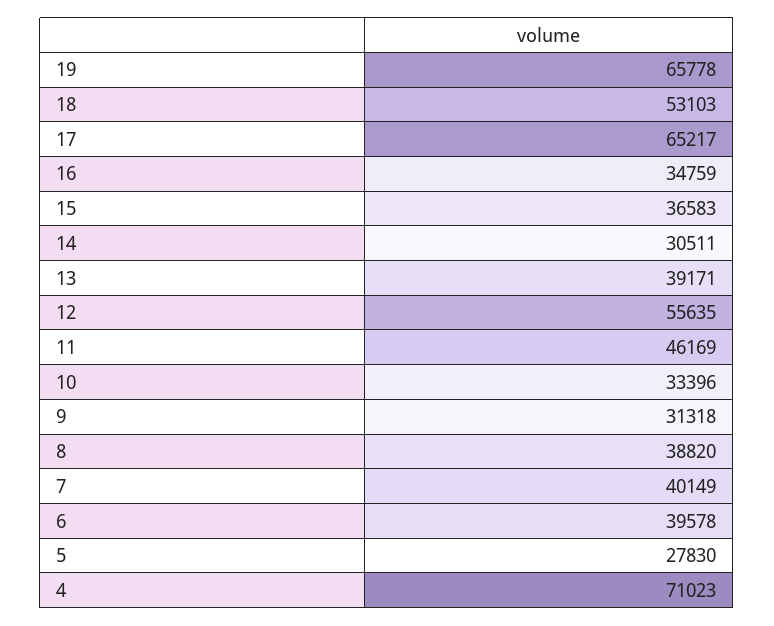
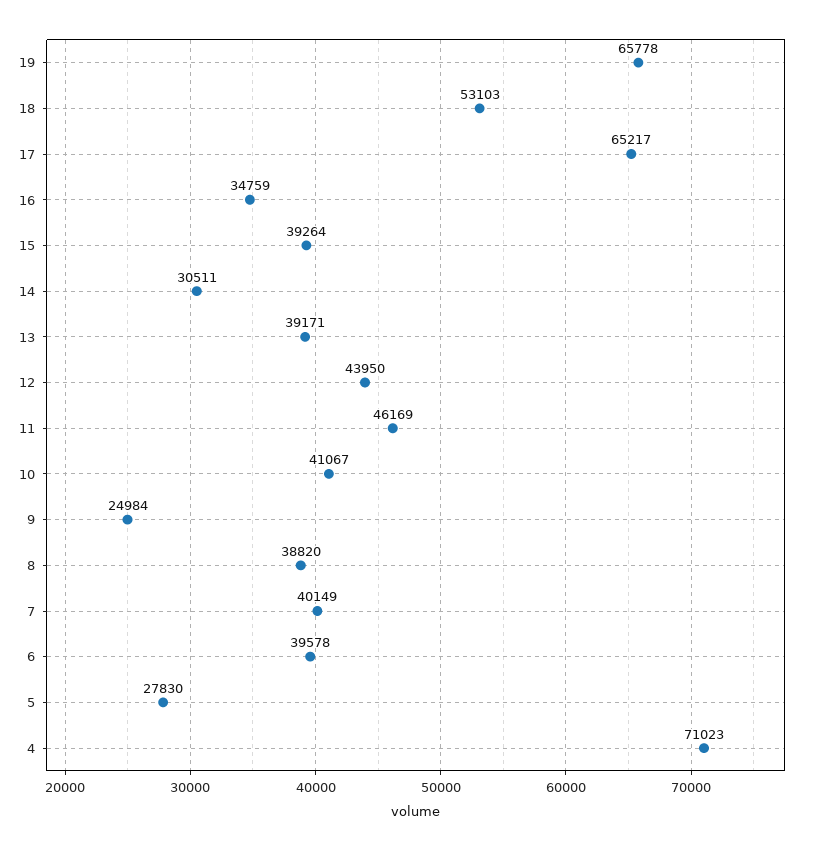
  {
    "19": 65778,
    "18": 53103,
    "17": 65217,
    "16": 34759,
-   "15": 36583,
+   "15": 39264,
    "14": 30511,
    "13": 39171,
-   "12": 55635,
+   "12": 43950,
    "11": 46169,
-   "10": 33396,
+   "10": 41067,
-   "9": 31318,
+   "9": 24984,
    "8": 38820,
    "7": 40149,
    "6": 39578,
    "5": 27830,
    "4": 71023
  }

